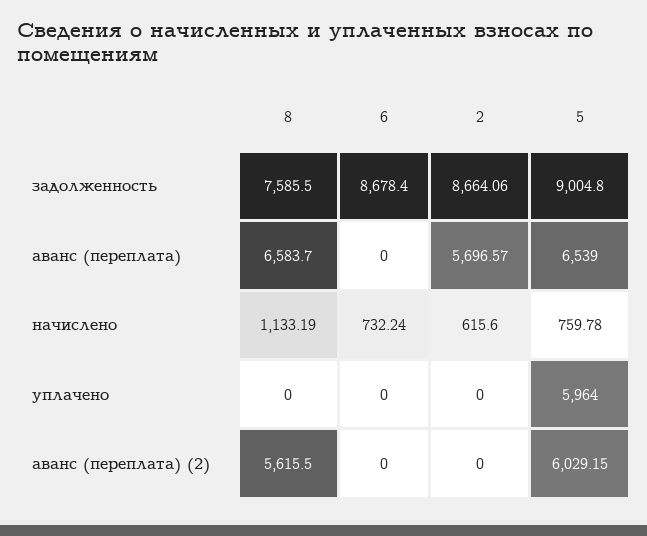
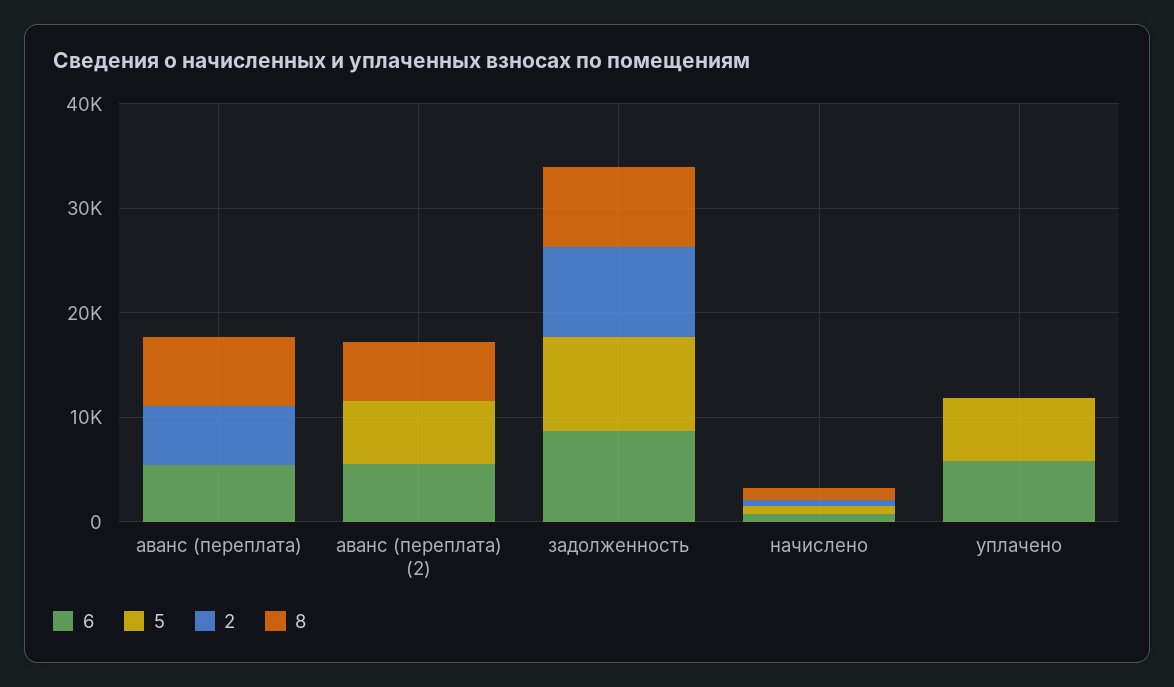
  {
    "8": {
      "задолженность": 7585.5,
      "аванс (переплата)": 6583.7,
      "начислено": 1133.19,
      "уплачено": 0,
      "аванс (переплата) (2)": 5615.5
    },
    "6": {
      "задолженность": 8678.4,
-     "аванс (переплата)": 0,
+     "аванс (переплата)": 6000,
      "начислено": 732.24,
-     "уплачено": 0,
+     "уплачено": 6000,
-     "аванс (переплата) (2)": 0
+     "аванс (переплата) (2)": 6000
    },
    "2": {
      "задолженность": 8664.06,
      "аванс (переплата)": 5696.57,
      "начислено": 615.6,
      "уплачено": 0,
      "аванс (переплата) (2)": 0
    },
    "5": {
      "задолженность": 9004.8,
-     "аванс (переплата)": 6539,
+     "аванс (переплата)": 0,
      "начислено": 759.78,
      "уплачено": 5964,
      "аванс (переплата) (2)": 6029.15
    }
  }

